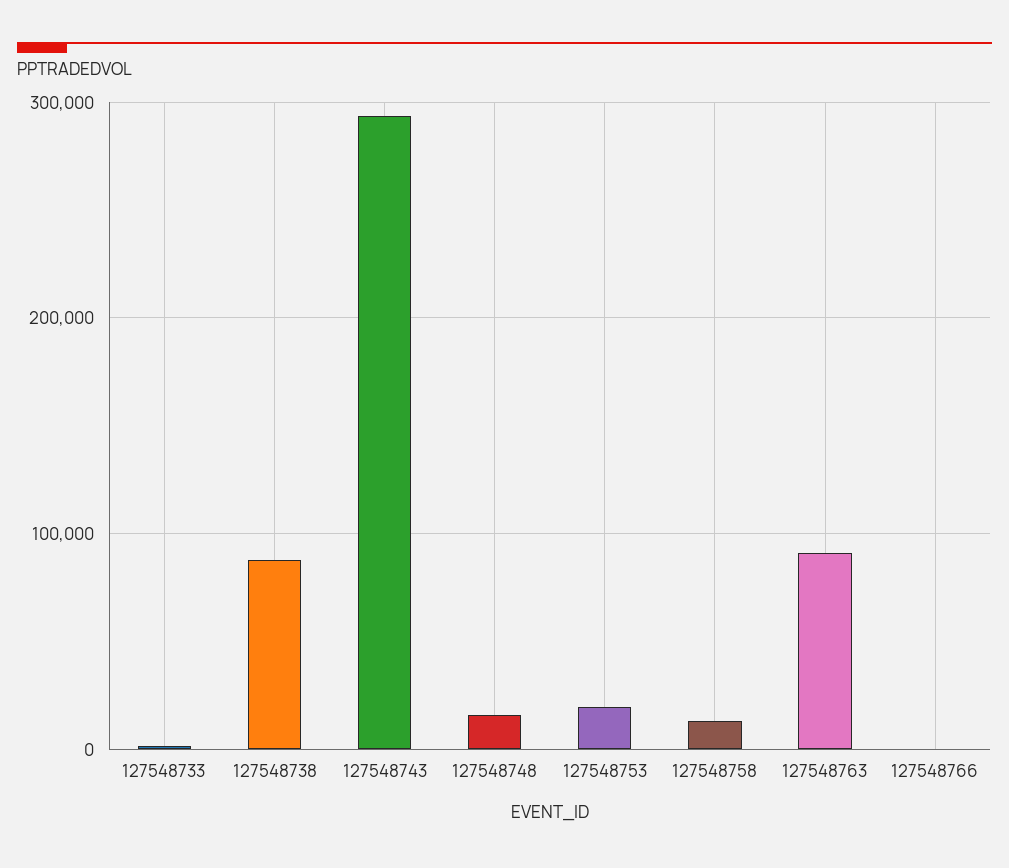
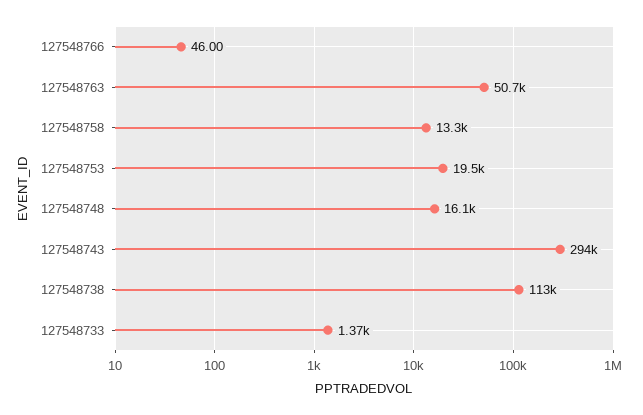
  {
    "127548733": 1370,
-   "127548738": 90000,
+   "127548738": 113000,
    "127548743": 294000,
    "127548748": 16100,
    "127548753": 19500,
    "127548758": 13300,
-   "127548763": 90000,
+   "127548763": 50700,
    "127548766": 46
  }

